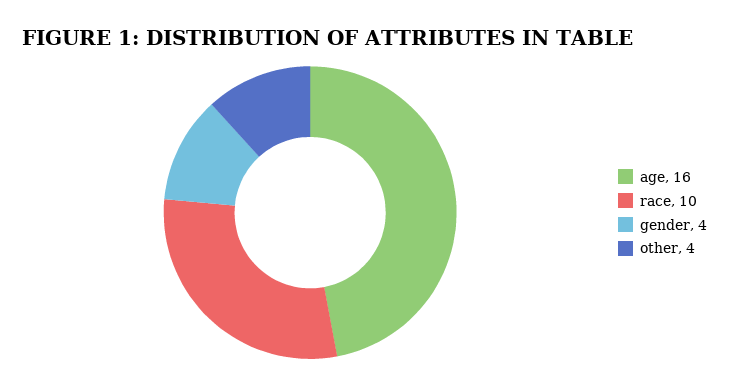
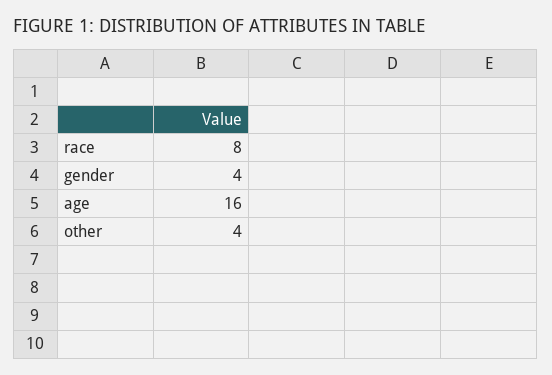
  {
    "age": 16,
-   "race": 10,
+   "race": 8,
    "gender": 4,
    "other": 4
  }

